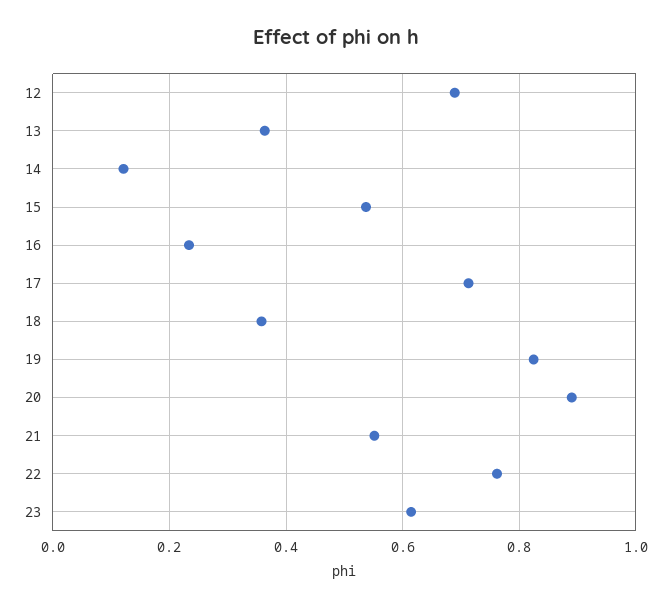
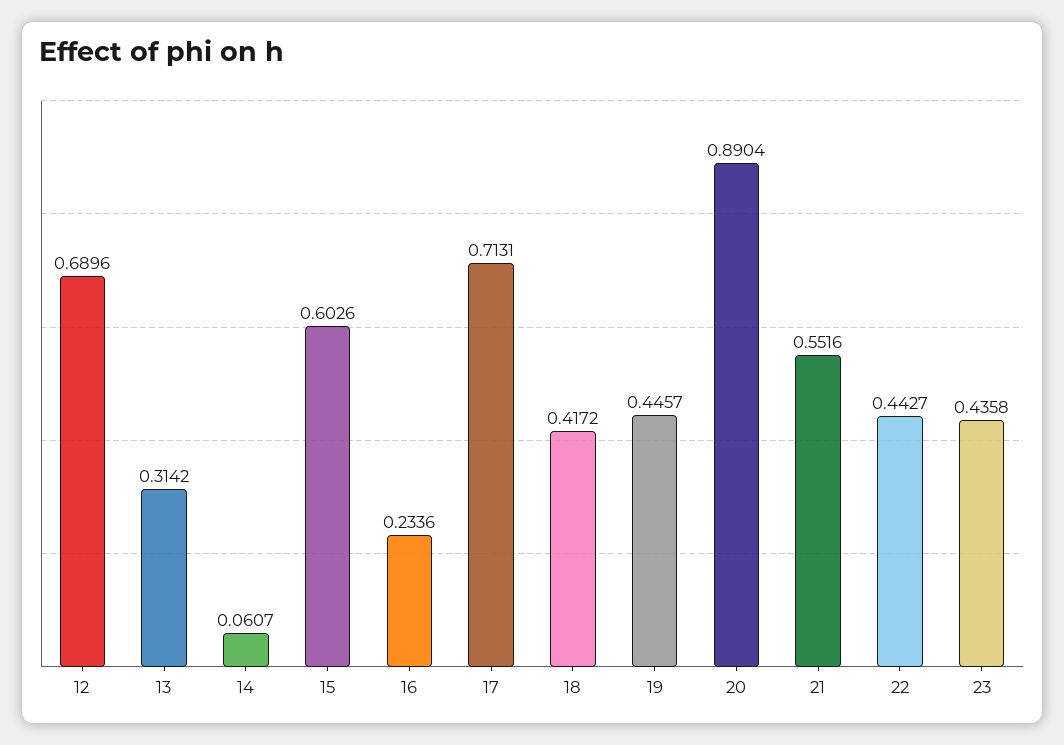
  {
    "12": 0.6896,
-   "13": 0.36,
+   "13": 0.3142,
-   "14": 0.12,
+   "14": 0.0607,
-   "15": 0.54,
+   "15": 0.6026,
    "16": 0.2336,
    "17": 0.7131,
-   "18": 0.36,
+   "18": 0.4172,
-   "19": 0.82,
+   "19": 0.4457,
    "20": 0.8904,
    "21": 0.5516,
-   "22": 0.76,
+   "22": 0.4427,
-   "23": 0.62
+   "23": 0.4358
  }

